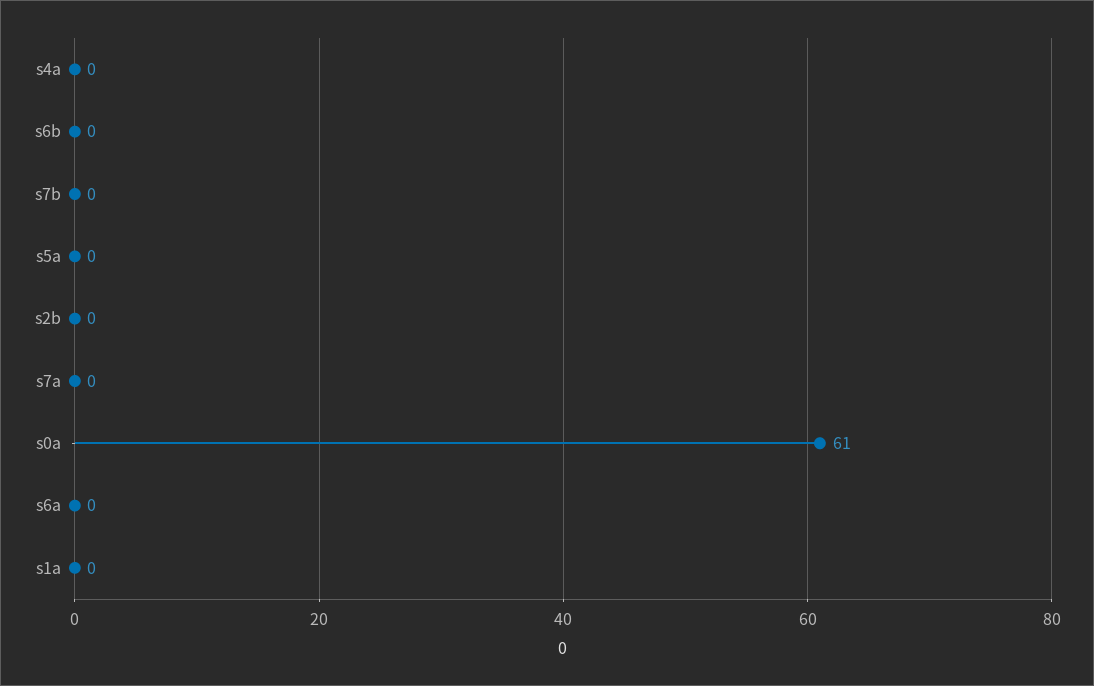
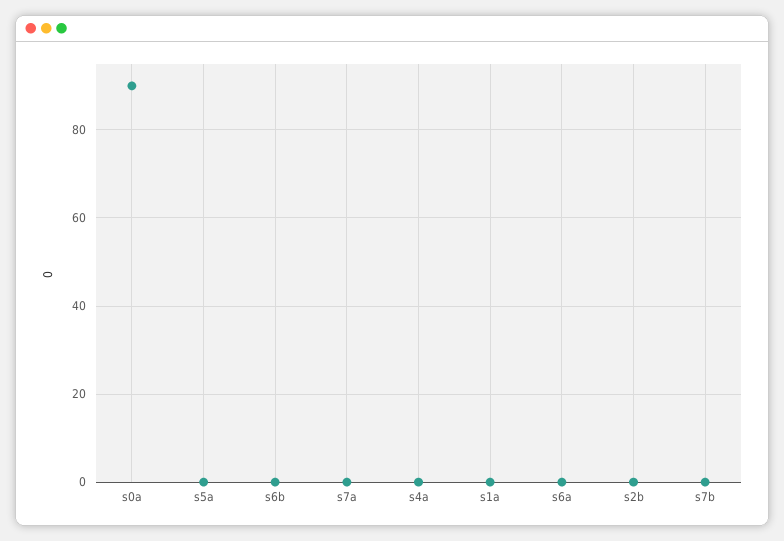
  {
    "s4a": 0,
    "s6b": 0,
    "s7b": 0,
    "s5a": 0,
    "s2b": 0,
    "s7a": 0,
-   "s0a": 61,
+   "s0a": 90,
    "s6a": 0,
    "s1a": 0
  }

